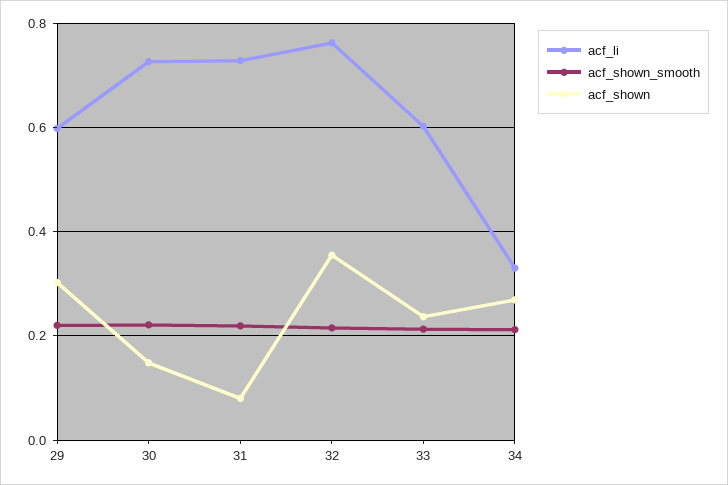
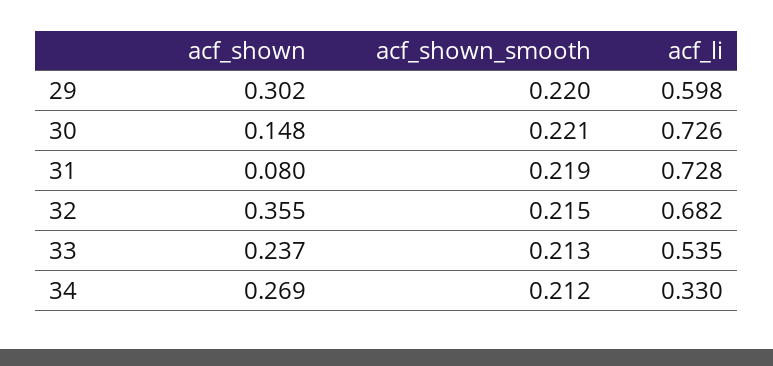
  {
    "acf_li": {
      "29": 0.598,
      "30": 0.726,
      "31": 0.728,
-     "32": 0.76,
+     "32": 0.682,
-     "33": 0.6,
+     "33": 0.535,
      "34": 0.33
    },
    "acf_shown_smooth": {
      "29": 0.22,
      "30": 0.221,
      "31": 0.219,
      "32": 0.215,
      "33": 0.213,
      "34": 0.212
    },
    "acf_shown": {
      "29": 0.302,
      "30": 0.148,
      "31": 0.08,
      "32": 0.355,
      "33": 0.237,
      "34": 0.269
    }
  }

